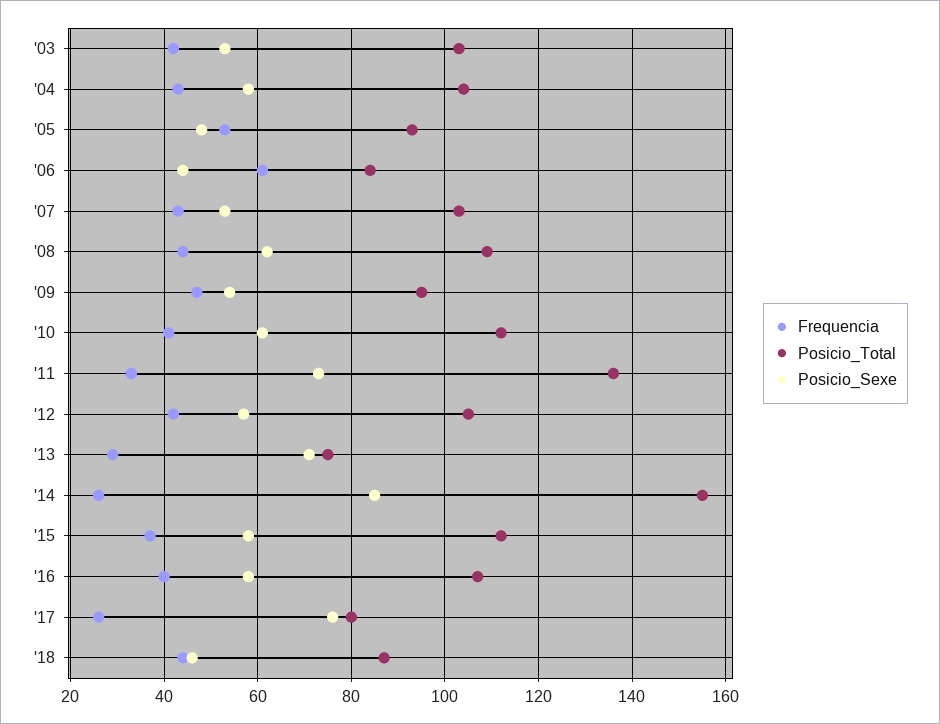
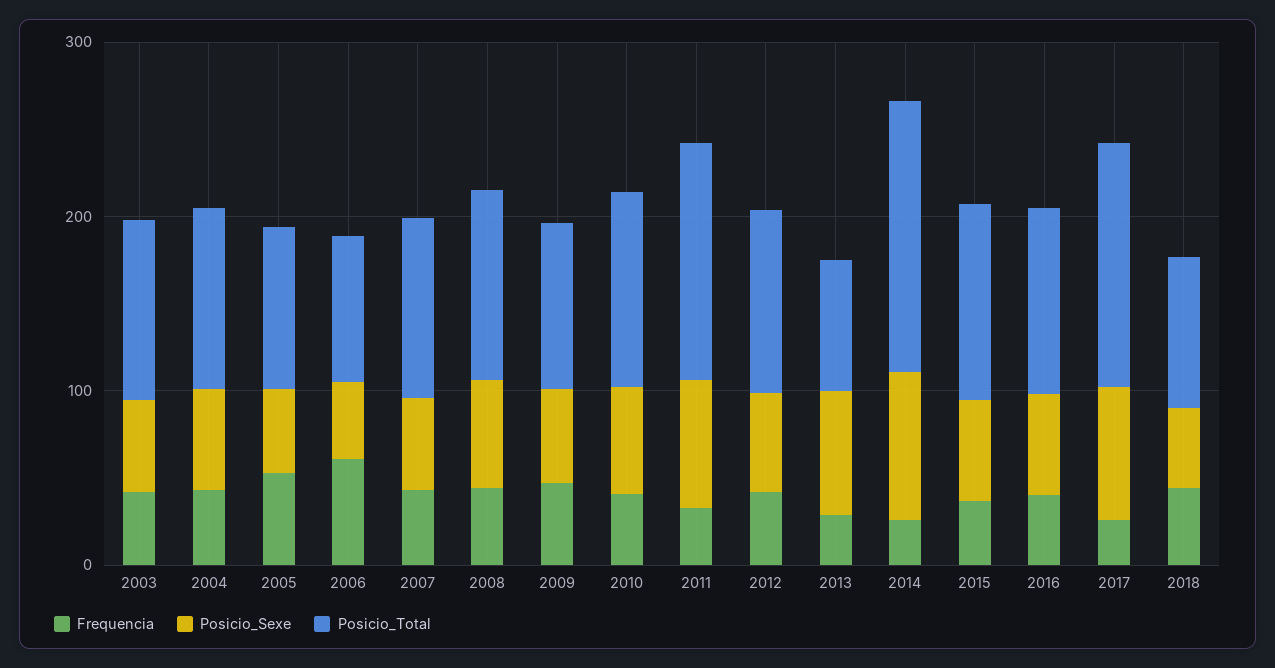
  {
    "Frequencia": {
      "'03": 40,
      "'04": 45,
      "'05": 55,
      "'06": 60,
      "'07": 45,
      "'08": 45,
      "'09": 45,
      "'10": 40,
      "'11": 35,
      "'12": 40,
      "'13": 30,
      "'14": 25,
      "'15": 35,
      "'16": 40,
      "'17": 25,
      "'18": 45
    },
    "Posicio_Total": {
      "'03": 105,
      "'04": 105,
      "'05": 95,
      "'06": 85,
      "'07": 105,
      "'08": 110,
      "'09": 95,
      "'10": 110,
      "'11": 135,
      "'12": 105,
      "'13": 75,
      "'14": 155,
      "'15": 110,
      "'16": 105,
-     "'17": 80,
+     "'17": 140,
      "'18": 85
    },
    "Posicio_Sexe": {
      "'03": 55,
      "'04": 60,
      "'05": 50,
      "'06": 45,
      "'07": 55,
      "'08": 60,
      "'09": 55,
      "'10": 60,
      "'11": 75,
      "'12": 55,
      "'13": 70,
      "'14": 85,
      "'15": 60,
      "'16": 60,
      "'17": 75,
      "'18": 45
    }
  }

